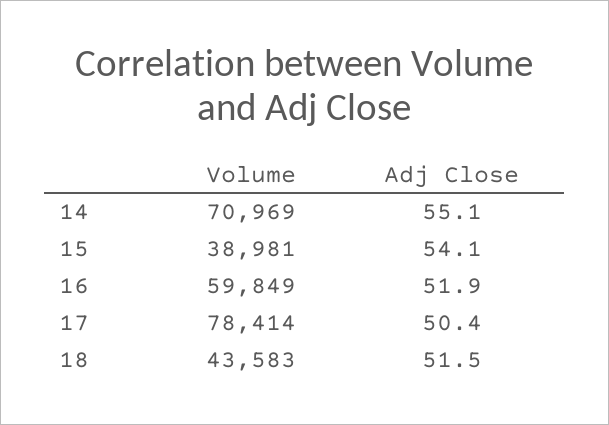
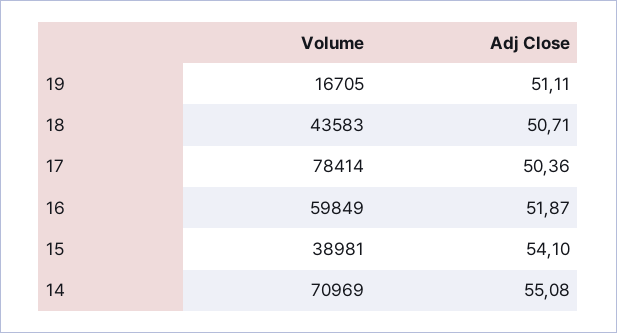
  {
    "Volume": {
      "14": 70969,
      "15": 38981,
      "16": 59849,
      "17": 78414,
-     "18": 43583
+     "18": 43583,
+     "19": 16705
    },
    "Adj Close": {
      "14": 55.08,
      "15": 54.1,
      "16": 51.87,
      "17": 50.36,
-     "18": 51.5
+     "18": 50.71,
+     "19": 51.11
    }
  }

